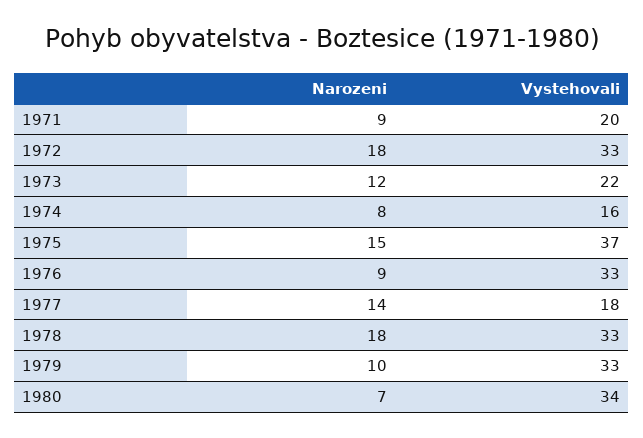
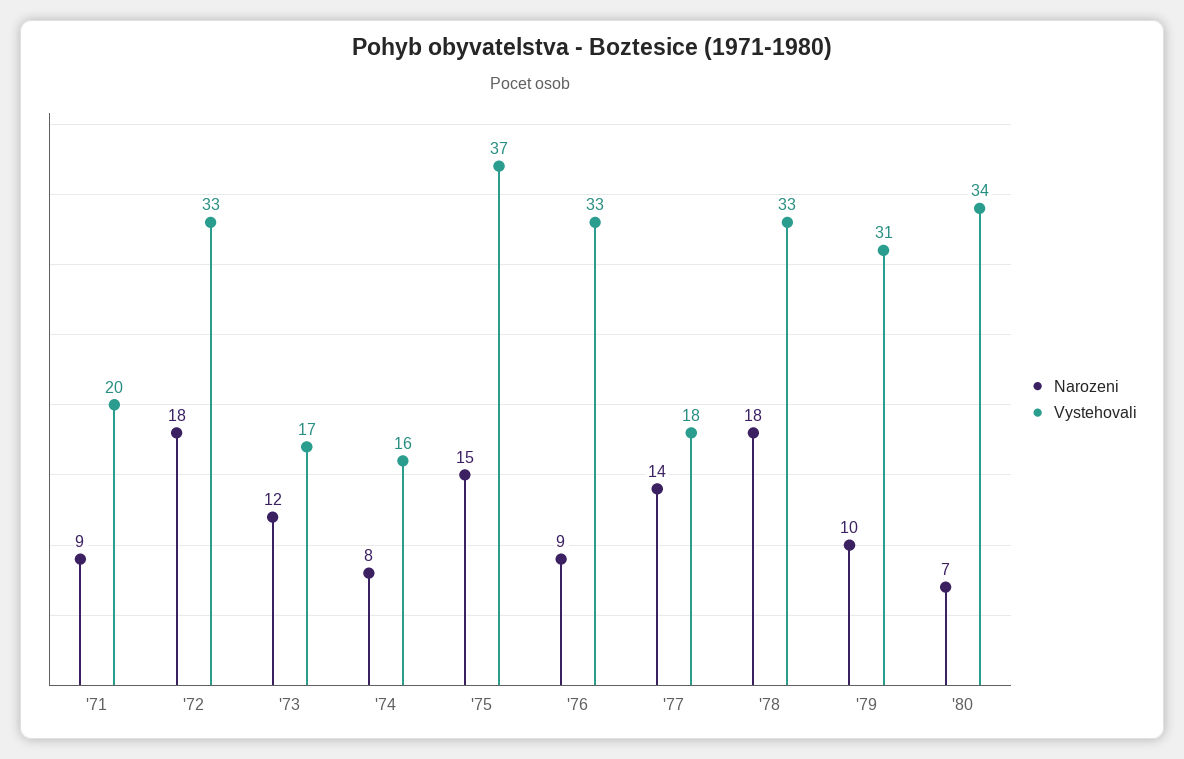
  {
    "Narozeni": {
      "1971": 9,
      "1972": 18,
      "1973": 12,
      "1974": 8,
      "1975": 15,
      "1976": 9,
      "1977": 14,
      "1978": 18,
      "1979": 10,
      "1980": 7
    },
    "Vystehovali": {
      "1971": 20,
      "1972": 33,
-     "1973": 22,
+     "1973": 17,
      "1974": 16,
      "1975": 37,
      "1976": 33,
      "1977": 18,
      "1978": 33,
-     "1979": 33,
+     "1979": 31,
      "1980": 34
    }
  }

